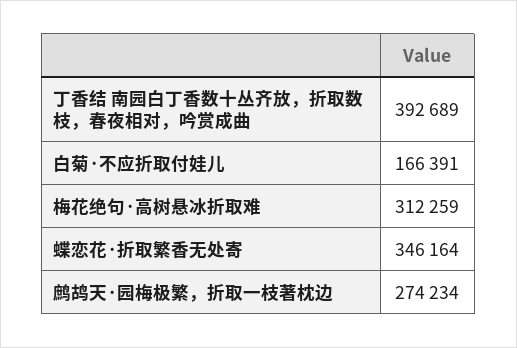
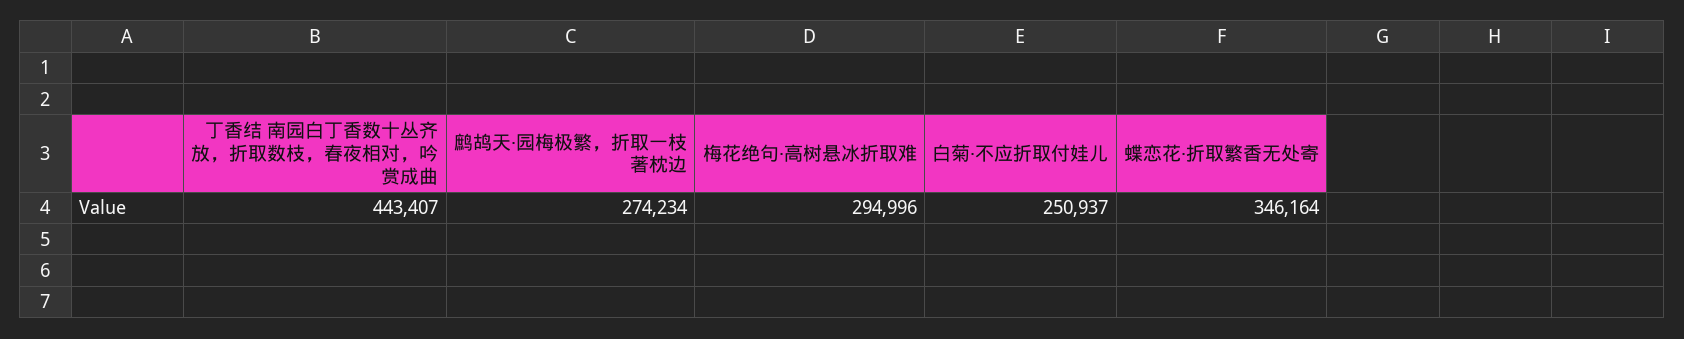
  {
-   "丁香结 南园白丁香数十丛齐放，折取数枝，春夜相对，吟赏成曲": 392689,
+   "丁香结 南园白丁香数十丛齐放，折取数枝，春夜相对，吟赏成曲": 443407,
-   "白菊·不应折取付娃儿": 166391,
+   "白菊·不应折取付娃儿": 250937,
-   "梅花绝句·高树悬冰折取难": 312259,
+   "梅花绝句·高树悬冰折取难": 294996,
    "蝶恋花·折取繁香无处寄": 346164,
    "鹧鸪天·园梅极繁，折取一枝著枕边": 274234
  }

